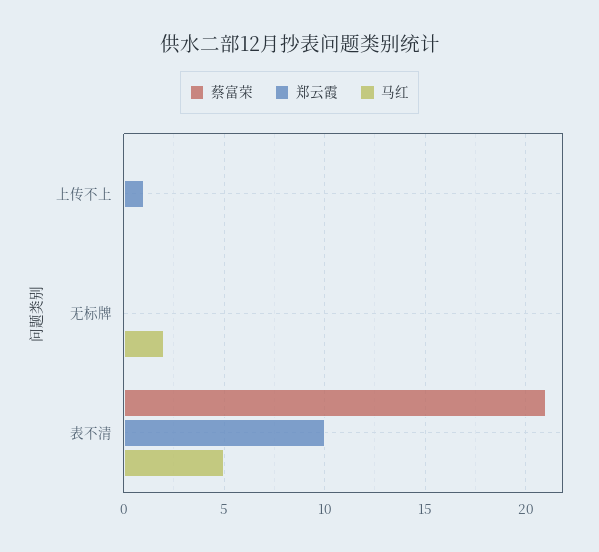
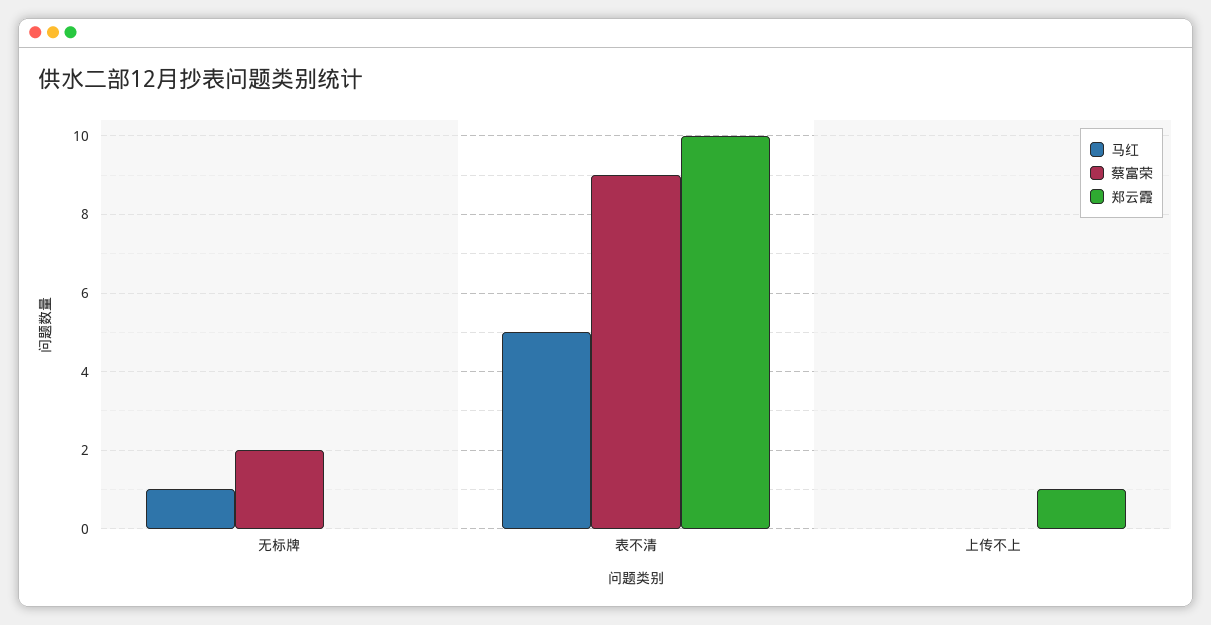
  {
    "蔡富荣": {
      "上传不上": 0,
-     "无标牌": 0,
+     "无标牌": 2,
-     "表不清": 21
+     "表不清": 9
    },
    "郑云霞": {
      "上传不上": 1,
      "无标牌": 0,
      "表不清": 10
    },
    "马红": {
      "上传不上": 0,
-     "无标牌": 2,
+     "无标牌": 1,
      "表不清": 5
    }
  }

